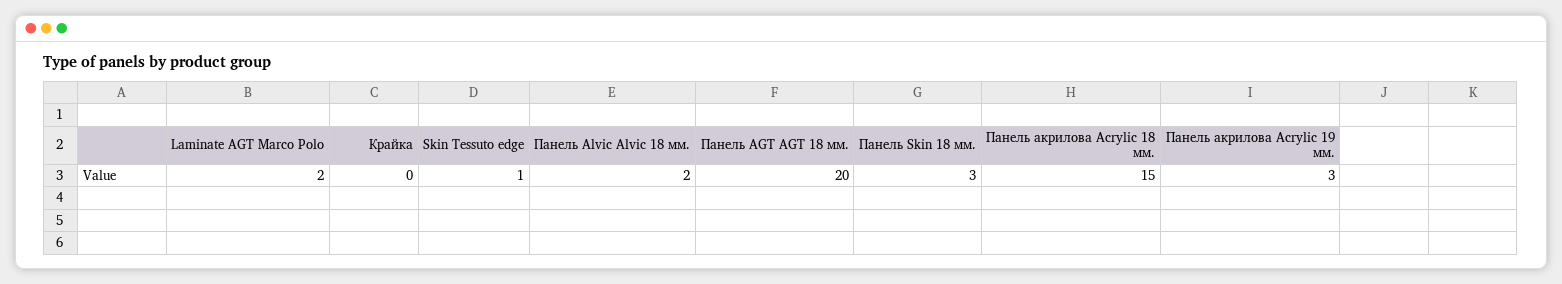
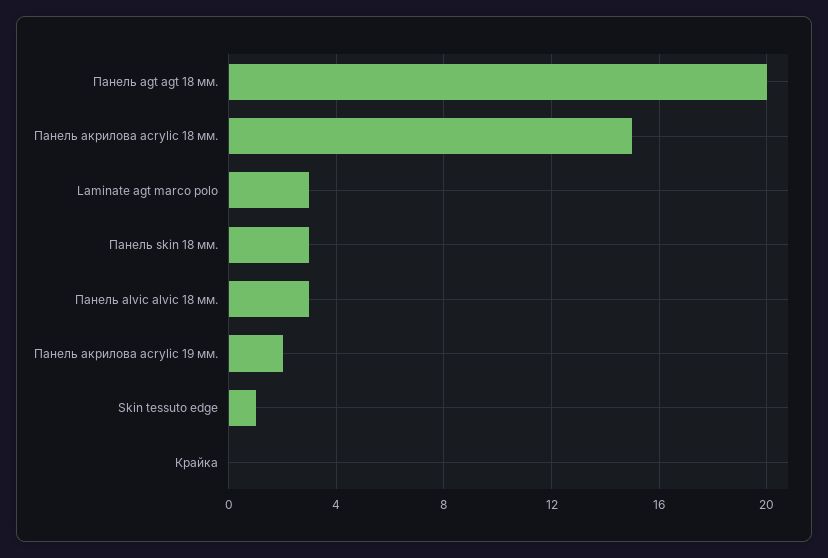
  {
-   "Laminate AGT Marco Polo": 2,
+   "Laminate AGT Marco Polo": 3,
    "Крайка": 0,
    "Skin Tessuto edge": 1,
-   "Панель Alvic Alvic 18 мм.": 2,
+   "Панель Alvic Alvic 18 мм.": 3,
    "Панель AGT AGT 18 мм.": 20,
    "Панель Skin 18 мм.": 3,
    "Панель акрилова Acrylic 18 мм.": 15,
-   "Панель акрилова Acrylic 19 мм.": 3
+   "Панель акрилова Acrylic 19 мм.": 2
  }

